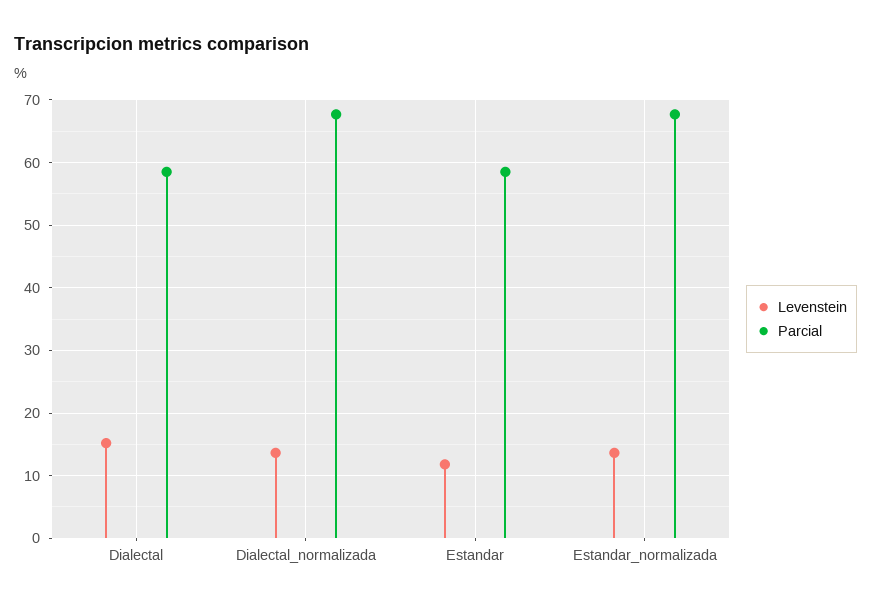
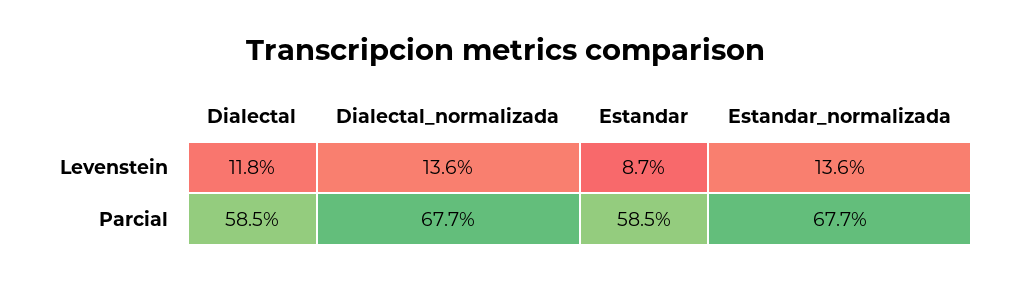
  {
    "Levenstein": {
-     "Dialectal": 15,
+     "Dialectal": 11.8,
      "Dialectal_normalizada": 13.6,
-     "Estandar": 12,
+     "Estandar": 8.7,
      "Estandar_normalizada": 13.6
    },
    "Parcial": {
      "Dialectal": 58.5,
      "Dialectal_normalizada": 67.7,
      "Estandar": 58.5,
      "Estandar_normalizada": 67.7
    }
  }

